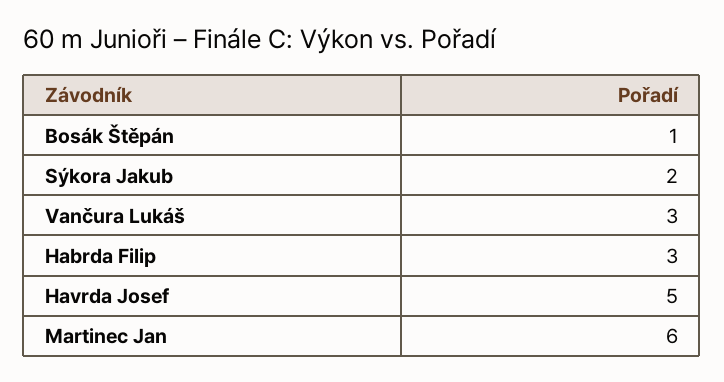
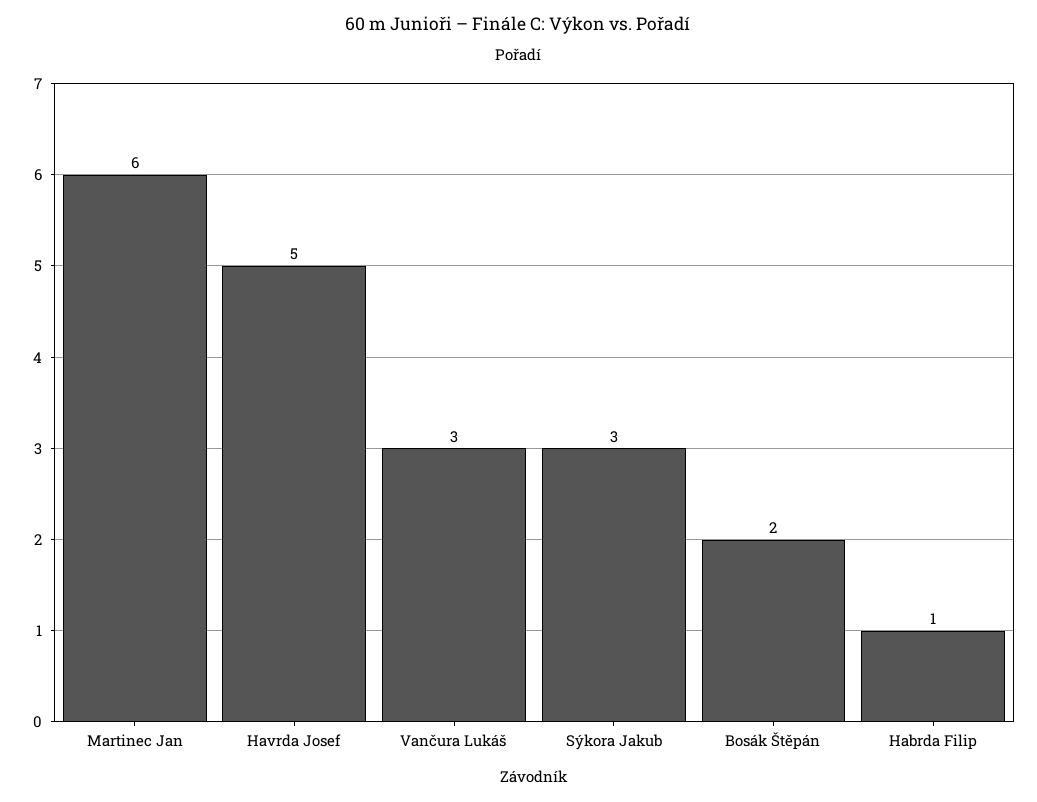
  {
-   "Bosák Štěpán": 1,
+   "Bosák Štěpán": 2,
-   "Sýkora Jakub": 2,
+   "Sýkora Jakub": 3,
    "Vančura Lukáš": 3,
-   "Habrda Filip": 3,
+   "Habrda Filip": 1,
    "Havrda Josef": 5,
    "Martinec Jan": 6
  }

